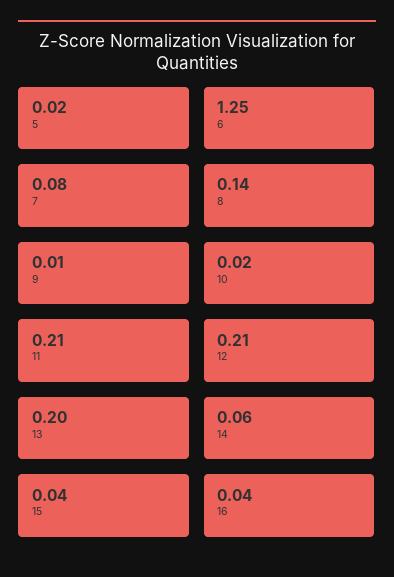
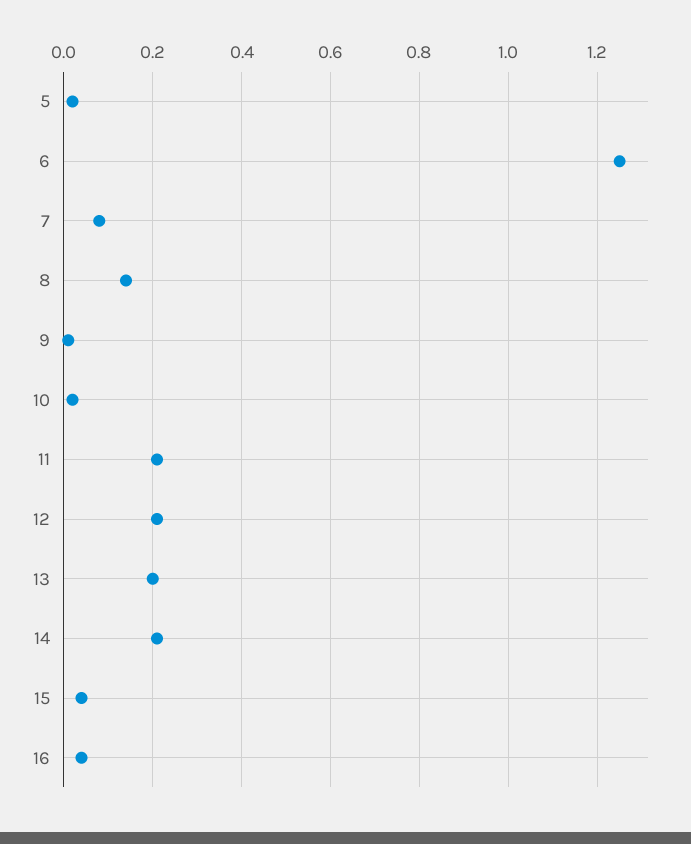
  {
    "5": 0.02,
    "6": 1.25,
    "7": 0.08,
    "8": 0.14,
    "9": 0.01,
    "10": 0.02,
    "11": 0.21,
    "12": 0.21,
    "13": 0.2,
-   "14": 0.06,
+   "14": 0.2,
    "15": 0.04,
    "16": 0.04
  }

